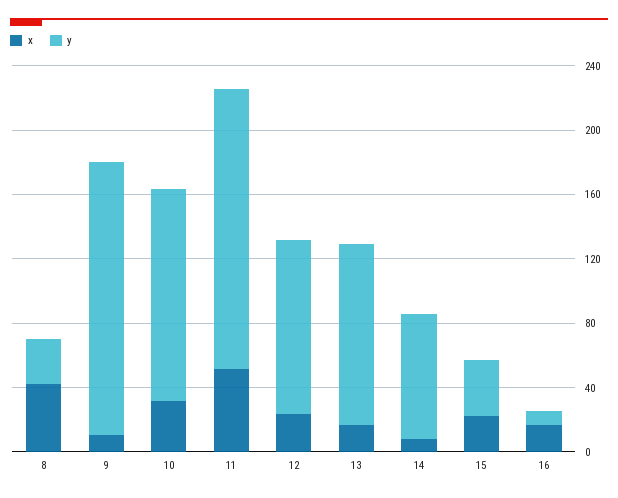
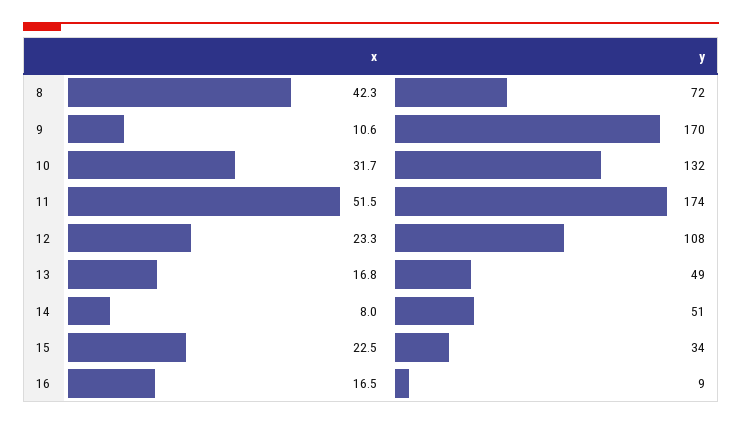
  {
    "x": {
      "8": 42.3,
      "9": 10.6,
      "10": 31.7,
      "11": 51.5,
      "12": 23.3,
      "13": 16.8,
      "14": 8,
      "15": 22.5,
      "16": 16.5
    },
    "y": {
-     "8": 30,
+     "8": 72,
      "9": 170,
      "10": 132,
      "11": 174,
      "12": 108,
-     "13": 110,
+     "13": 49,
-     "14": 80,
+     "14": 51,
      "15": 34,
      "16": 9
    }
  }

